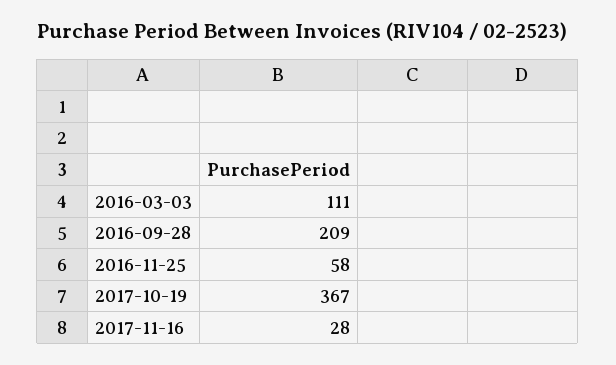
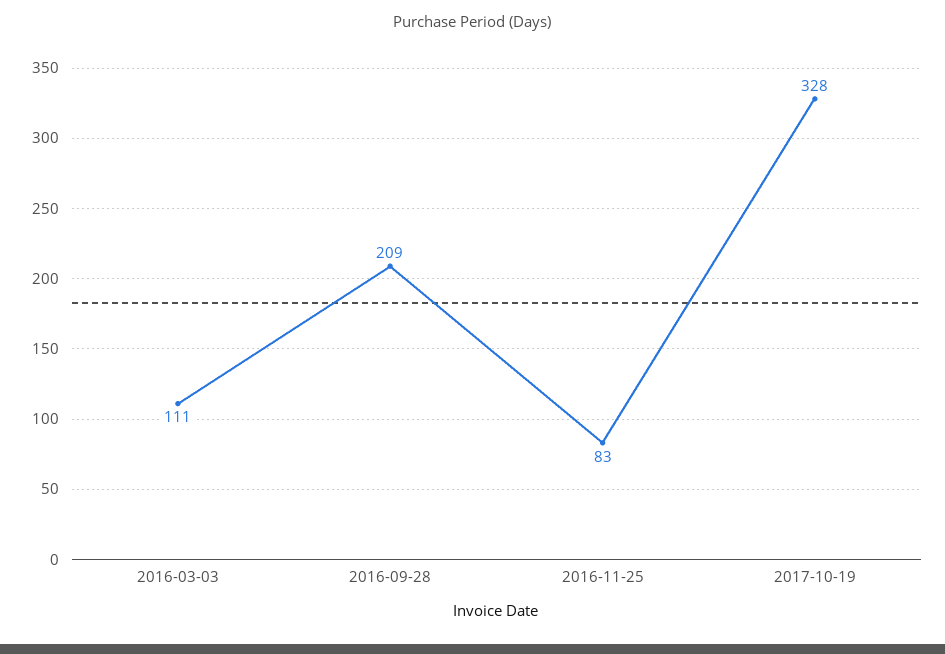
  {
    "2016-03-03": 111,
    "2016-09-28": 209,
-   "2016-11-25": 58,
+   "2016-11-25": 83,
-   "2017-10-19": 367,
+   "2017-10-19": 328
-   "2017-11-16": 28
  }

